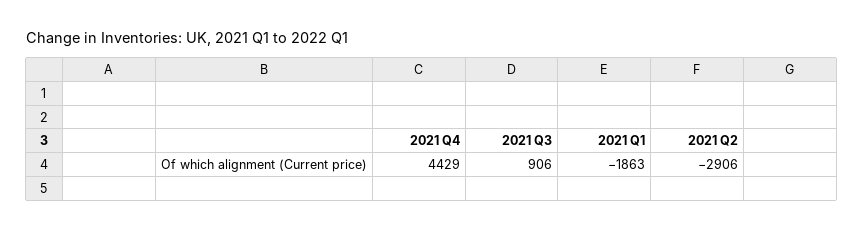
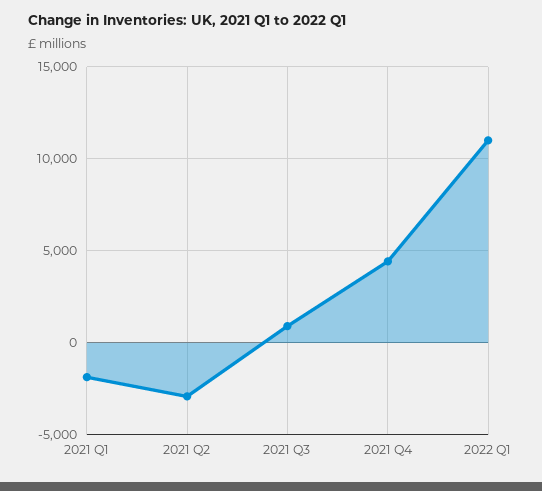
  {
    "2021 Q4": 4429,
    "2021 Q3": 906,
    "2021 Q1": -1863,
-   "2021 Q2": -2906
+   "2021 Q2": -2906,
+   "2022 Q1": 11000
  }

